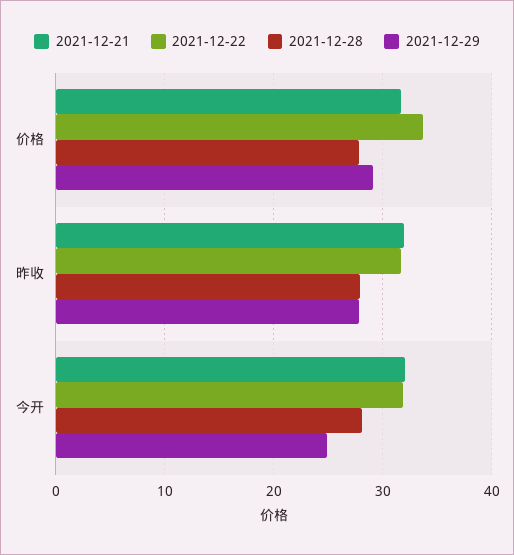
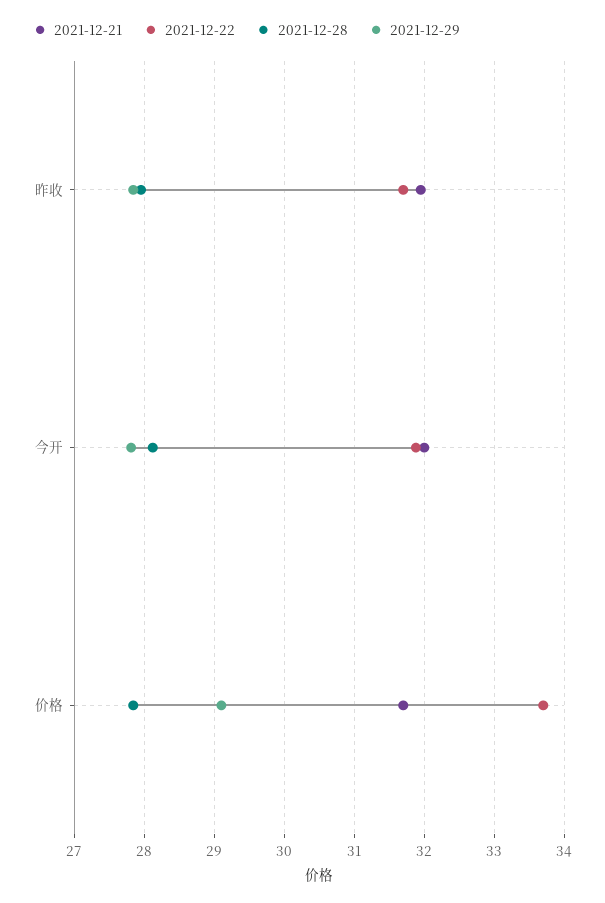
  {
    "2021-12-21": {
      "价格": 31.7,
      "昨收": 32,
      "今开": 32
    },
    "2021-12-22": {
      "价格": 33.7,
      "昨收": 31.7,
      "今开": 31.9
    },
    "2021-12-28": {
      "价格": 27.8,
      "昨收": 28,
      "今开": 28.1
    },
    "2021-12-29": {
      "价格": 29.1,
      "昨收": 27.8,
-     "今开": 25
+     "今开": 27.8
    }
  }

